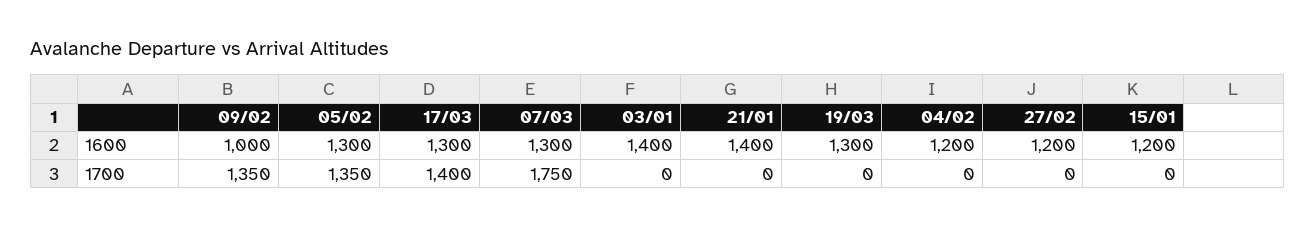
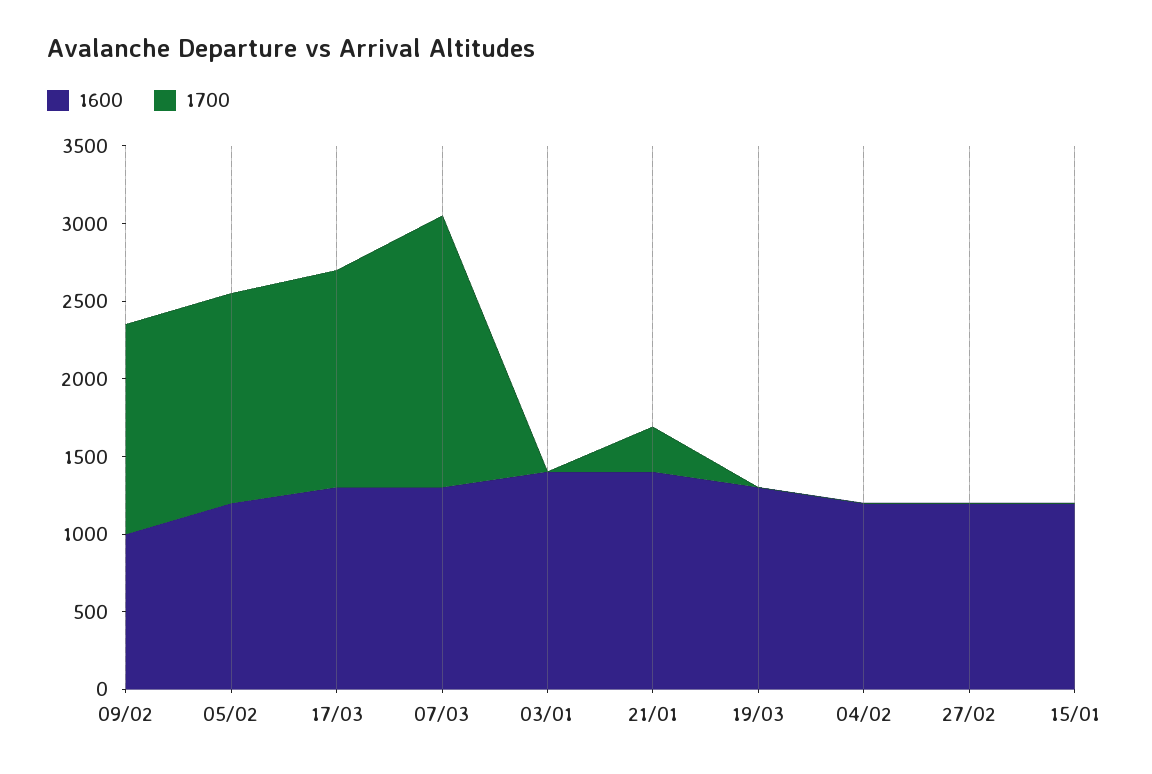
  {
    "1600": {
      "09/02": 1000,
-     "05/02": 1300,
+     "05/02": 1200,
      "17/03": 1300,
      "07/03": 1300,
      "03/01": 1400,
      "21/01": 1400,
      "19/03": 1300,
      "04/02": 1200,
      "27/02": 1200,
      "15/01": 1200
    },
    "1700": {
      "09/02": 1350,
      "05/02": 1350,
      "17/03": 1400,
      "07/03": 1750,
      "03/01": 0,
-     "21/01": 0,
+     "21/01": 300,
      "19/03": 0,
      "04/02": 0,
      "27/02": 0,
      "15/01": 0
    }
  }

